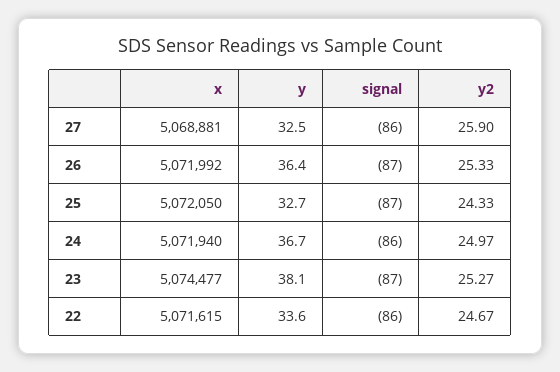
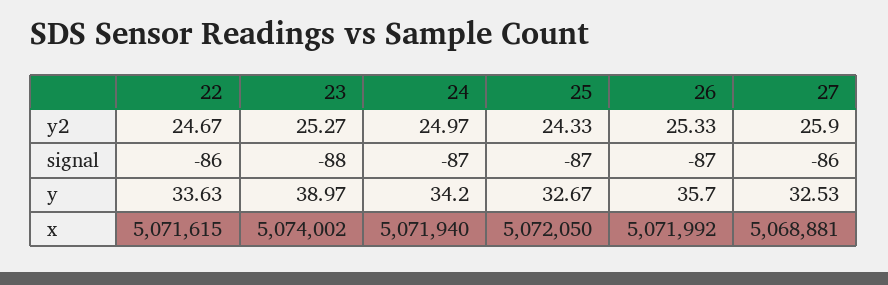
  {
    "x": {
      "27": 5068881,
      "26": 5071992,
      "25": 5072050,
      "24": 5071940,
-     "23": 5074477,
+     "23": 5074002,
      "22": 5071615
    },
    "y": {
      "27": 32.53,
-     "26": 36.4,
+     "26": 35.7,
      "25": 32.67,
-     "24": 36.7,
+     "24": 34.2,
-     "23": 38.1,
+     "23": 38.97,
      "22": 33.63
    },
    "signal": {
      "27": -86,
      "26": -87,
      "25": -87,
-     "24": -86,
+     "24": -87,
-     "23": -87,
+     "23": -88,
      "22": -86
    },
    "y2": {
      "27": 25.9,
      "26": 25.33,
      "25": 24.33,
      "24": 24.97,
      "23": 25.27,
      "22": 24.67
    }
  }

